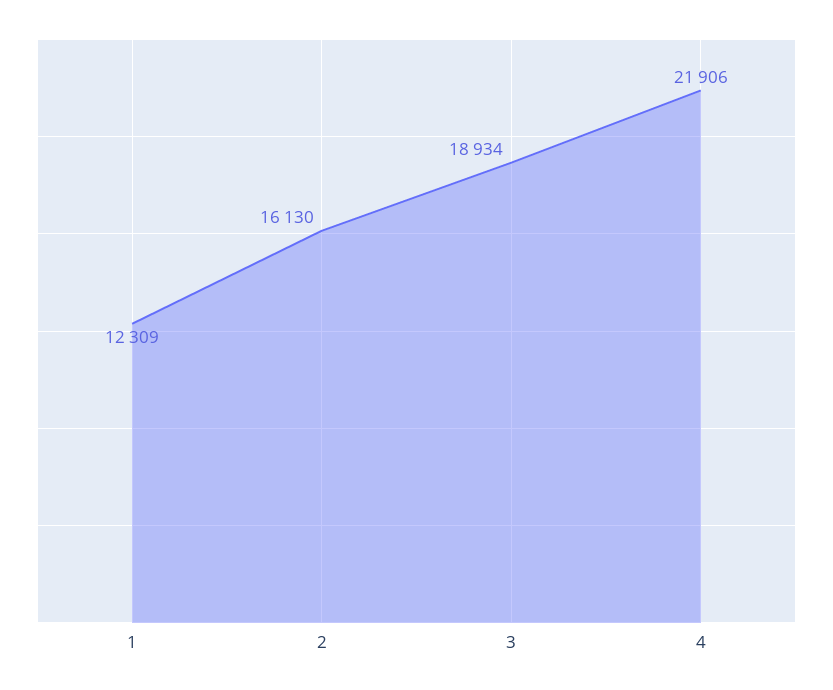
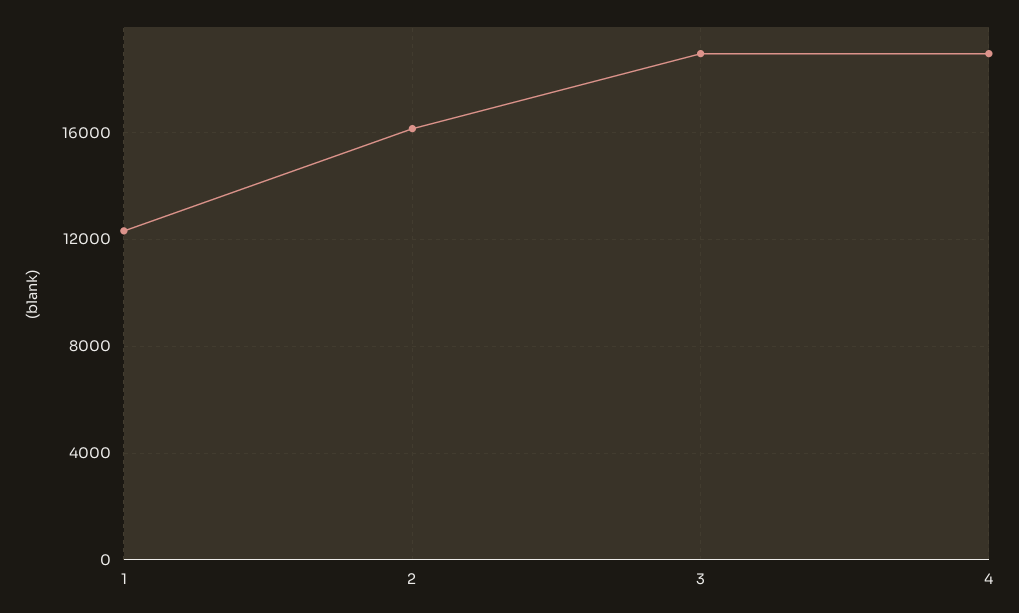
  {
    "1": 12309,
    "2": 16130,
    "3": 18934,
-   "4": 21906
+   "4": 19000
  }

